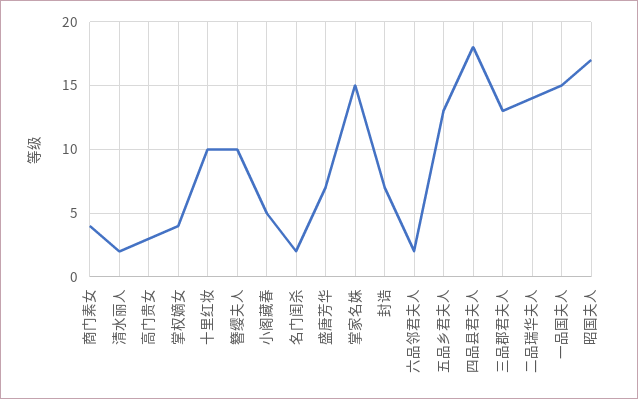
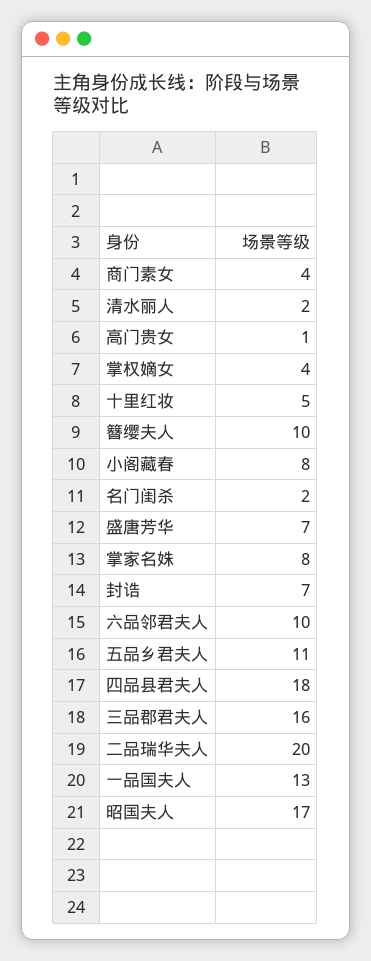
  {
    "商门素女": 4,
    "清水丽人": 2,
-   "高门贵女": 3,
+   "高门贵女": 1,
    "掌权嫡女": 4,
-   "十里红妆": 10,
+   "十里红妆": 5,
    "簪缨夫人": 10,
-   "小阁藏春": 5,
+   "小阁藏春": 8,
    "名门闺杀": 2,
    "盛唐芳华": 7,
-   "掌家名姝": 15,
+   "掌家名姝": 8,
    "封诰": 7,
-   "六品邻君夫人": 2,
+   "六品邻君夫人": 10,
-   "五品乡君夫人": 13,
+   "五品乡君夫人": 11,
    "四品县君夫人": 18,
-   "三品郡君夫人": 13,
+   "三品郡君夫人": 16,
-   "二品瑞华夫人": 14,
+   "二品瑞华夫人": 20,
-   "一品国夫人": 15,
+   "一品国夫人": 13,
    "昭国夫人": 17
  }

